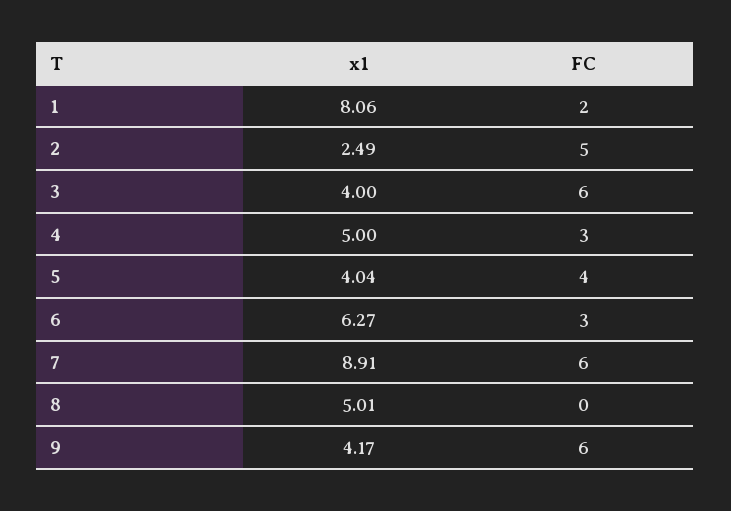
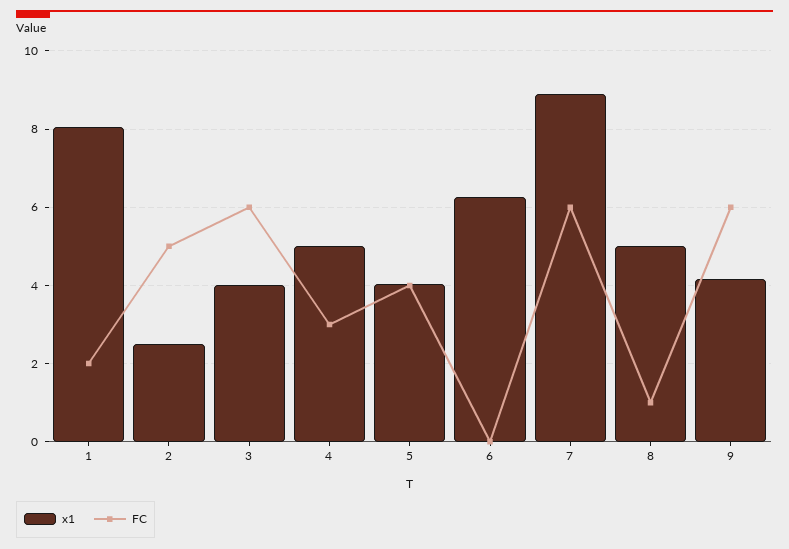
  {
    "x1": {
      "1": 8.06,
      "2": 2.49,
      "3": 4,
      "4": 5,
      "5": 4.04,
      "6": 6.27,
      "7": 8.91,
      "8": 5.01,
      "9": 4.17
    },
    "FC": {
      "1": 2,
      "2": 5,
      "3": 6,
      "4": 3,
      "5": 4,
-     "6": 3,
+     "6": 0,
      "7": 6,
-     "8": 0,
+     "8": 1,
      "9": 6
    }
  }

